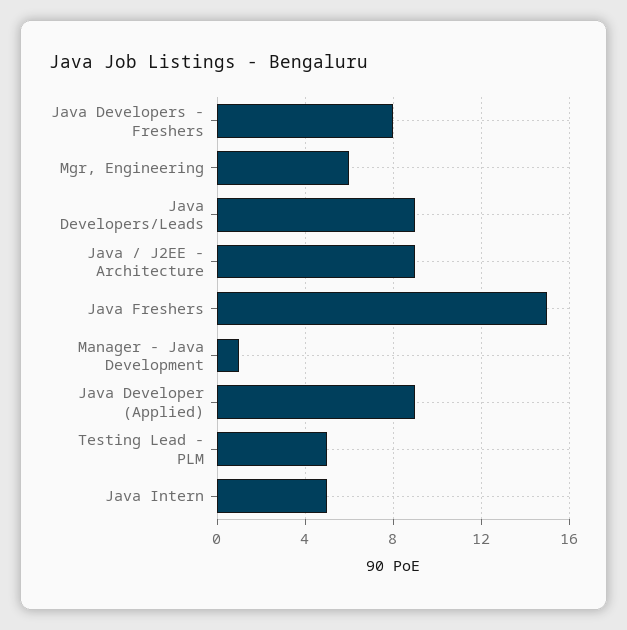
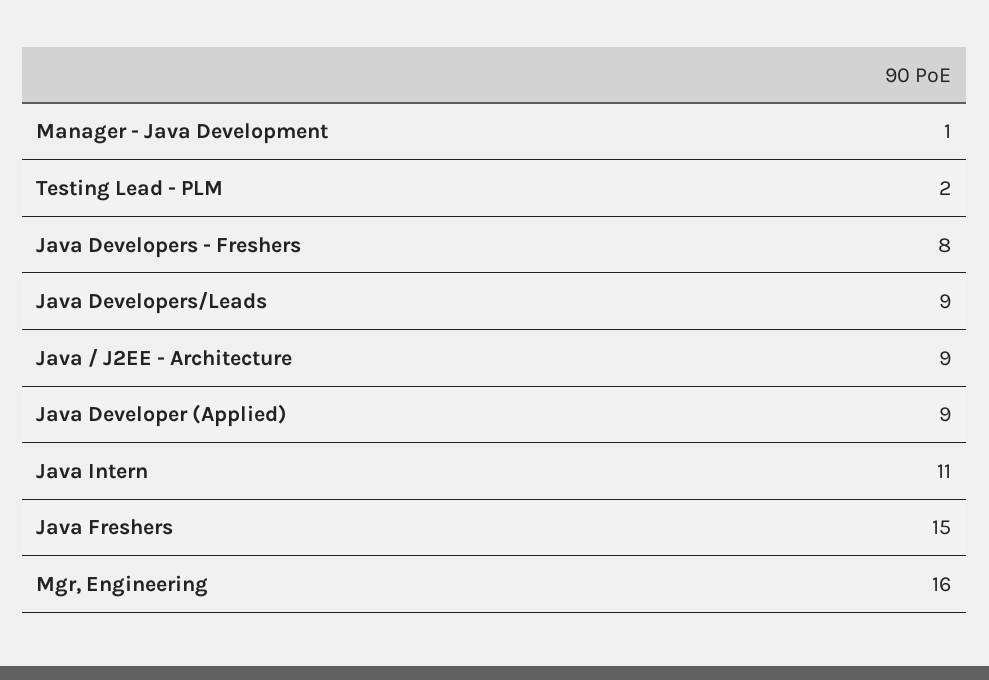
  {
    "Java Developers - Freshers": 8,
-   "Mgr, Engineering": 6,
+   "Mgr, Engineering": 16,
    "Java Developers/Leads": 9,
    "Java / J2EE - Architecture": 9,
    "Java Freshers": 15,
    "Manager - Java Development": 1,
    "Java Developer (Applied)": 9,
-   "Testing Lead - PLM": 5,
+   "Testing Lead - PLM": 2,
-   "Java Intern": 5
+   "Java Intern": 11
  }

